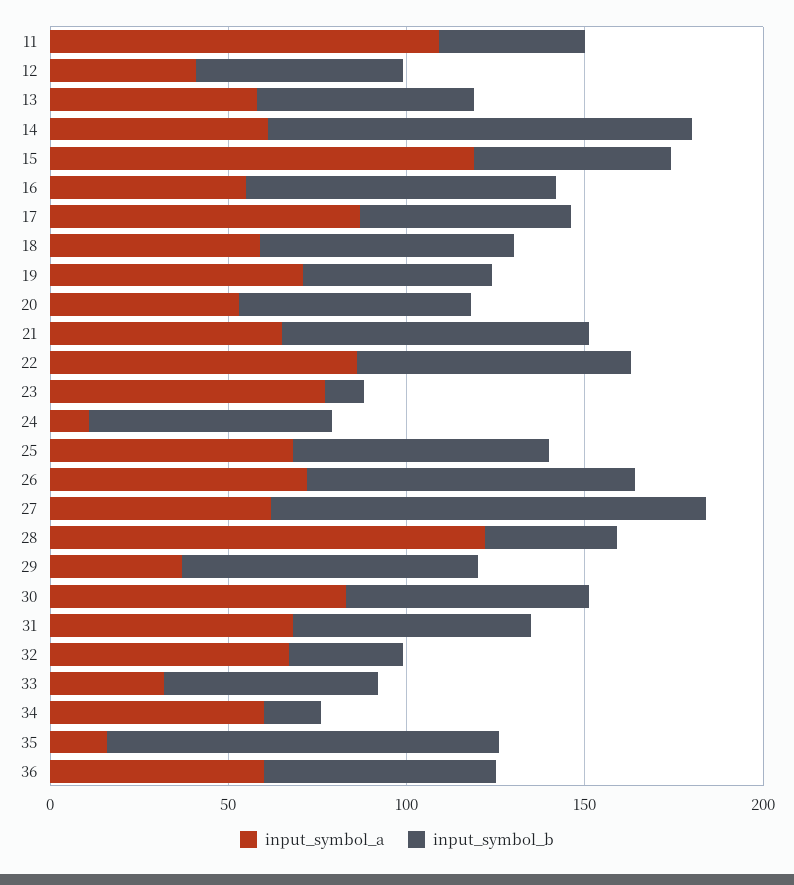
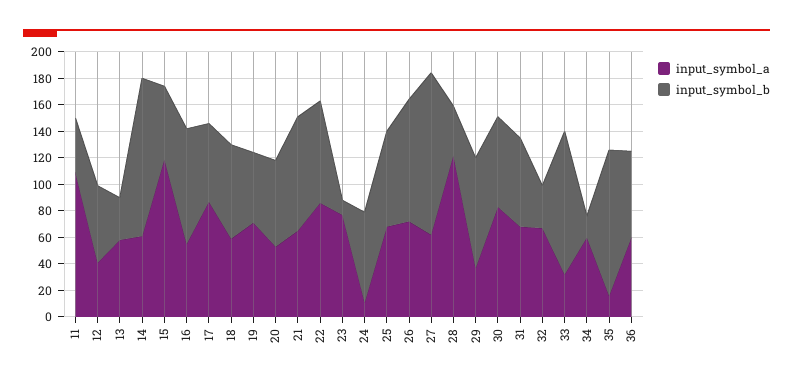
  {
    "input_symbol_a": {
      "11": 110,
      "12": 40,
      "13": 60,
      "14": 60,
      "15": 120,
      "16": 60,
      "17": 90,
      "18": 60,
      "19": 70,
      "20": 50,
      "21": 70,
      "22": 90,
      "23": 80,
      "24": 10,
      "25": 70,
      "26": 70,
      "27": 60,
      "28": 120,
      "29": 40,
      "30": 80,
      "31": 70,
      "32": 70,
      "33": 30,
      "34": 60,
      "35": 20,
      "36": 60
    },
    "input_symbol_b": {
      "11": 40,
      "12": 60,
-     "13": 60,
+     "13": 30,
      "14": 120,
      "15": 60,
      "16": 90,
      "17": 60,
      "18": 70,
      "19": 50,
      "20": 70,
      "21": 90,
      "22": 80,
      "23": 10,
      "24": 70,
      "25": 70,
      "26": 90,
      "27": 120,
      "28": 40,
      "29": 80,
      "30": 70,
      "31": 70,
      "32": 30,
-     "33": 60,
+     "33": 110,
      "34": 20,
      "35": 110,
      "36": 70
    }
  }

